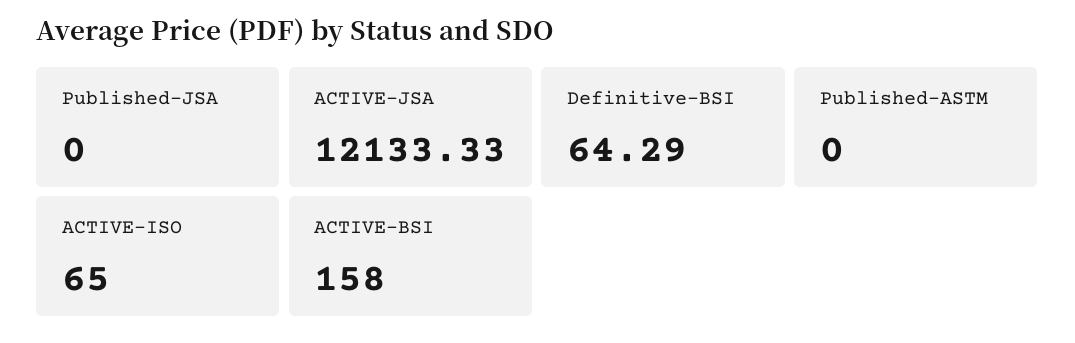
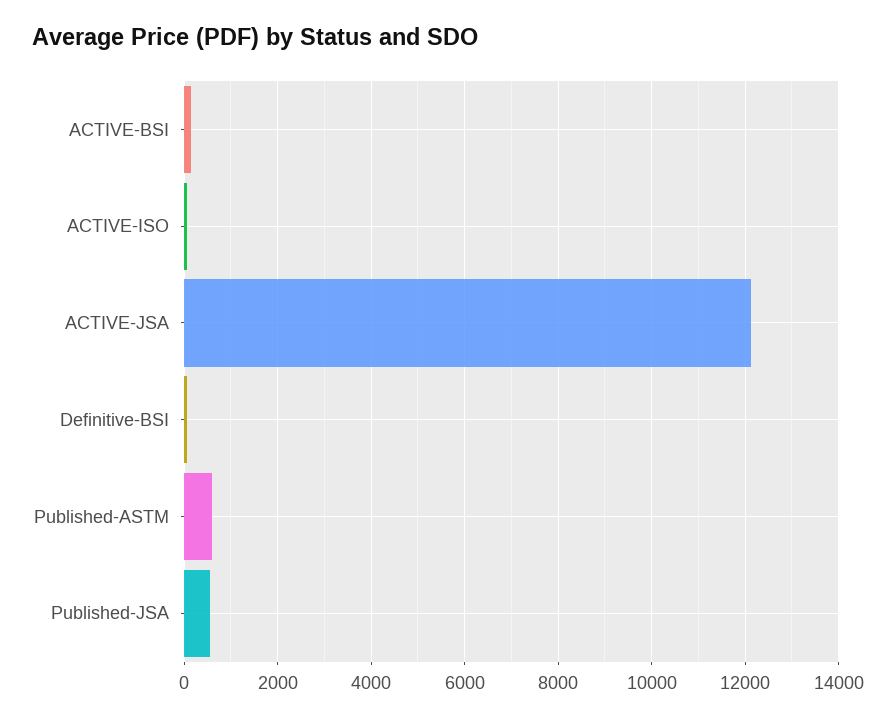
  {
-   "Published-JSA": 0,
+   "Published-JSA": 600,
    "ACTIVE-JSA": 12133.33,
    "Definitive-BSI": 64.29,
-   "Published-ASTM": 0,
+   "Published-ASTM": 600,
    "ACTIVE-ISO": 65,
    "ACTIVE-BSI": 158
  }

